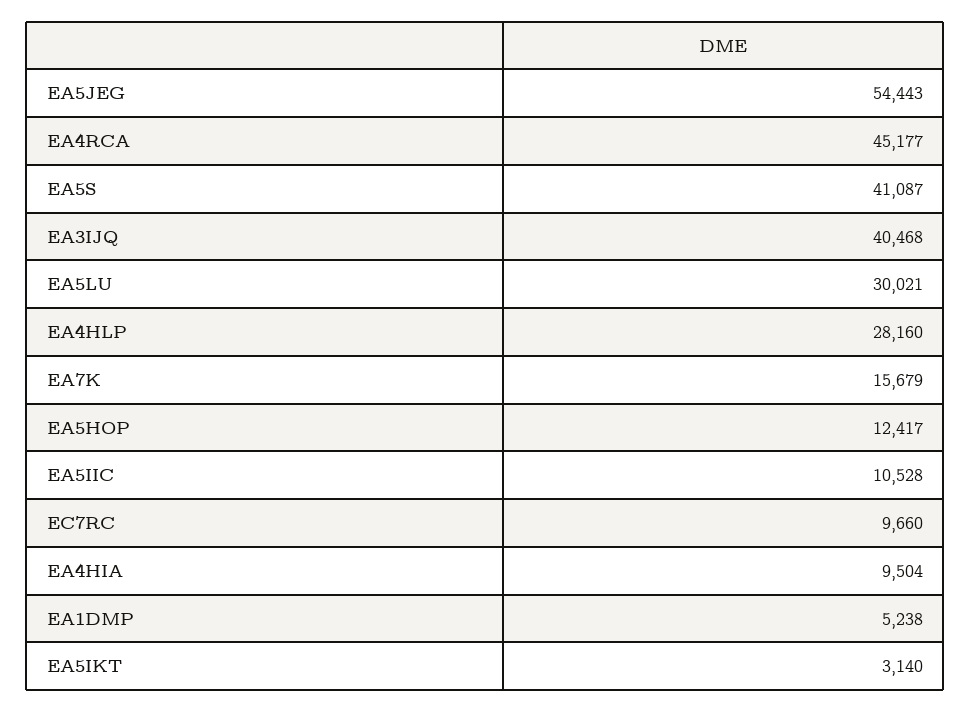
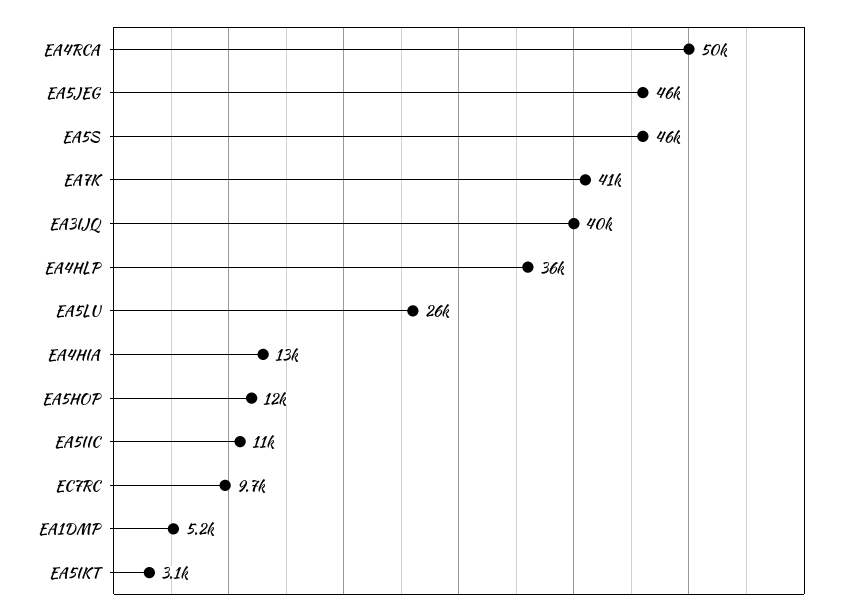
  {
-   "EA5JEG": 54443,
+   "EA5JEG": 46000,
-   "EA4RCA": 45177,
+   "EA4RCA": 50000,
-   "EA5S": 41087,
+   "EA5S": 46000,
    "EA3IJQ": 40468,
-   "EA5LU": 30021,
+   "EA5LU": 26000,
-   "EA4HLP": 28160,
+   "EA4HLP": 36000,
-   "EA7K": 15679,
+   "EA7K": 41000,
    "EA5HOP": 12417,
    "EA5IIC": 10528,
    "EC7RC": 9660,
-   "EA4HIA": 9504,
+   "EA4HIA": 13000,
    "EA1DMP": 5238,
    "EA5IKT": 3140
  }

